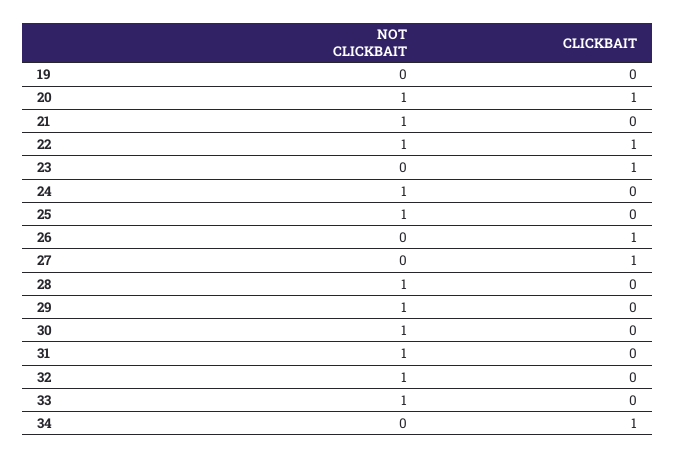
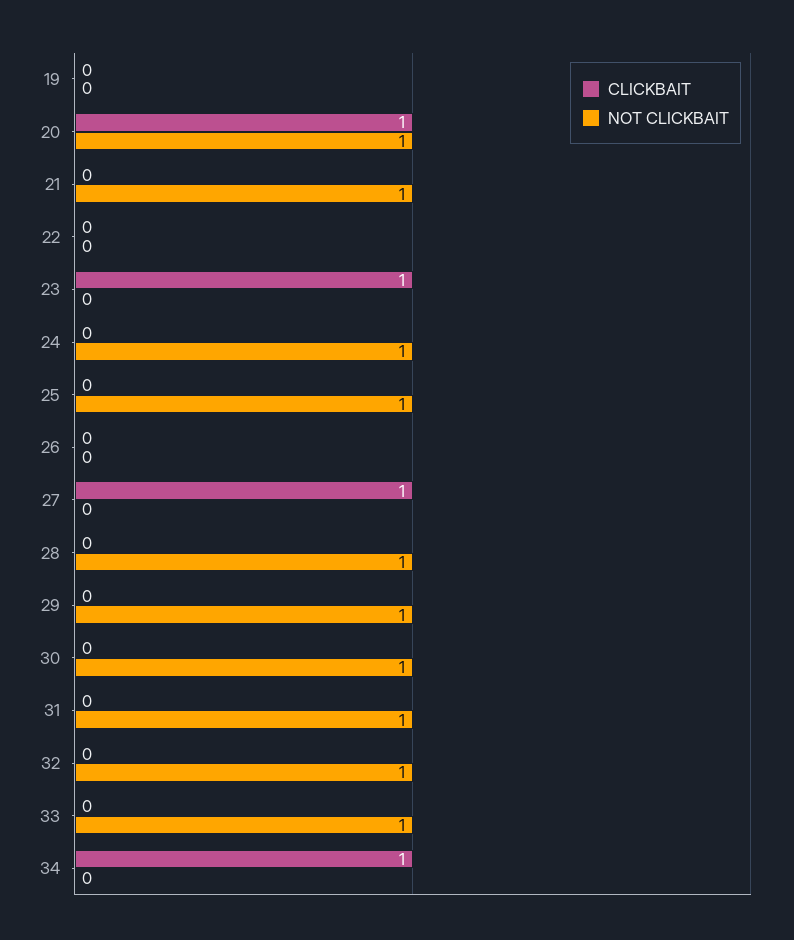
  {
    "NOT CLICKBAIT": {
      "19": 0,
      "20": 1,
      "21": 1,
-     "22": 1,
+     "22": 0,
      "23": 0,
      "24": 1,
      "25": 1,
      "26": 0,
      "27": 0,
      "28": 1,
      "29": 1,
      "30": 1,
      "31": 1,
      "32": 1,
      "33": 1,
      "34": 0
    },
    "CLICKBAIT": {
      "19": 0,
      "20": 1,
      "21": 0,
-     "22": 1,
+     "22": 0,
      "23": 1,
      "24": 0,
      "25": 0,
-     "26": 1,
+     "26": 0,
      "27": 1,
      "28": 0,
      "29": 0,
      "30": 0,
      "31": 0,
      "32": 0,
      "33": 0,
      "34": 1
    }
  }

